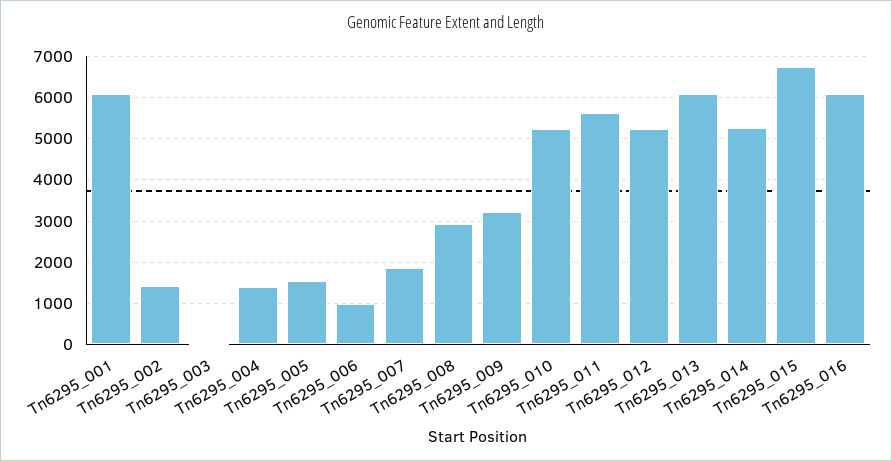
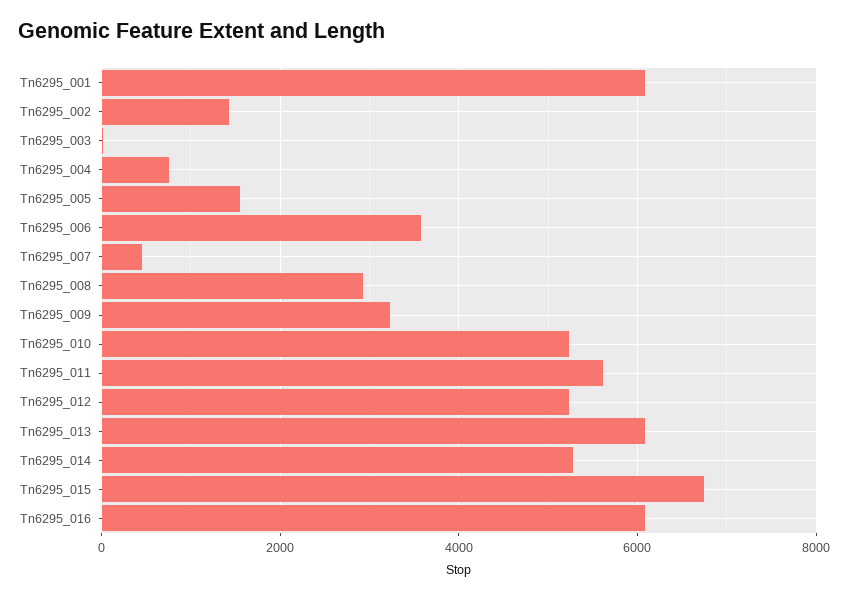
  {
    "Tn6295_001": 6000,
    "Tn6295_002": 1400,
    "Tn6295_003": 0,
-   "Tn6295_004": 1400,
+   "Tn6295_004": 800,
    "Tn6295_005": 1600,
-   "Tn6295_006": 1000,
+   "Tn6295_006": 3600,
-   "Tn6295_007": 1800,
+   "Tn6295_007": 400,
    "Tn6295_008": 3000,
    "Tn6295_009": 3200,
    "Tn6295_010": 5200,
    "Tn6295_011": 5600,
    "Tn6295_012": 5200,
    "Tn6295_013": 6000,
    "Tn6295_014": 5200,
    "Tn6295_015": 6800,
    "Tn6295_016": 6000
  }

